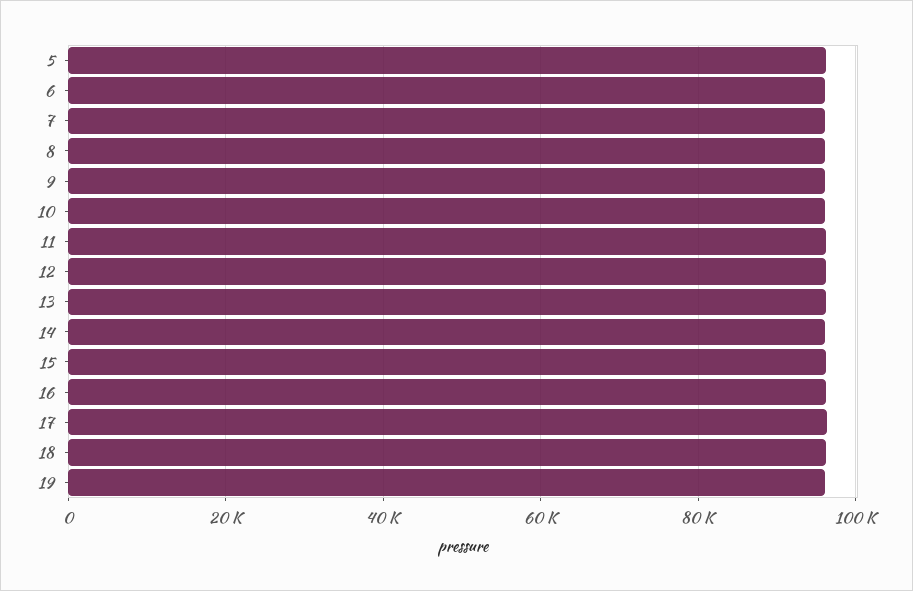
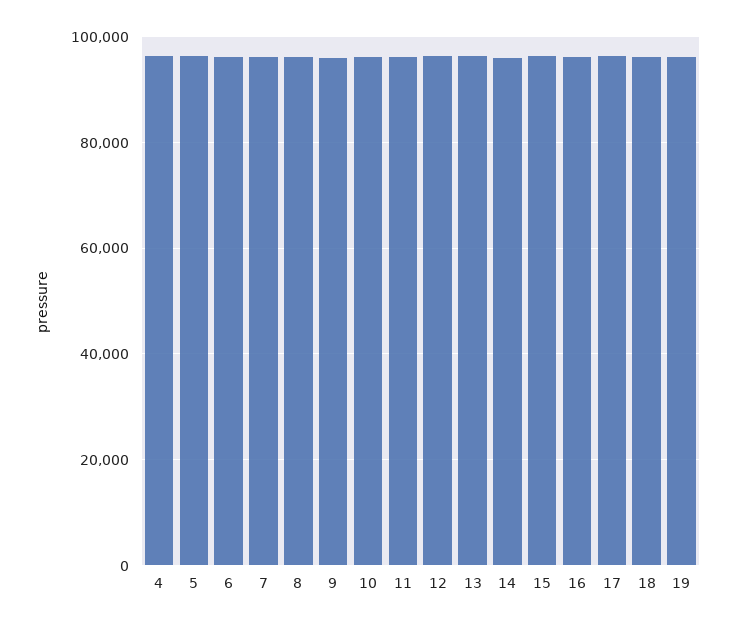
  {
    "5": 96000,
    "6": 96000,
    "7": 96000,
    "8": 96000,
    "9": 96000,
    "10": 96000,
    "11": 96000,
    "12": 96000,
    "13": 96000,
    "14": 96000,
    "15": 96000,
    "16": 96000,
    "17": 96000,
    "18": 96000,
-   "19": 96000
+   "19": 96000,
+   "4": 96000
  }

